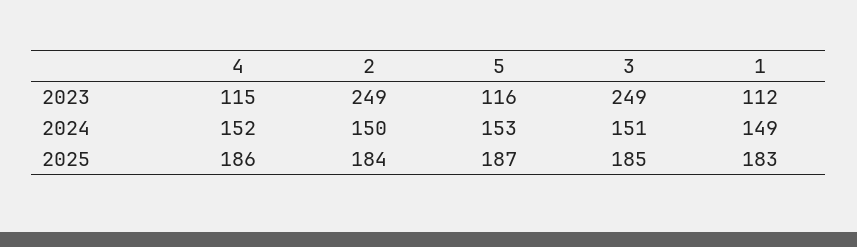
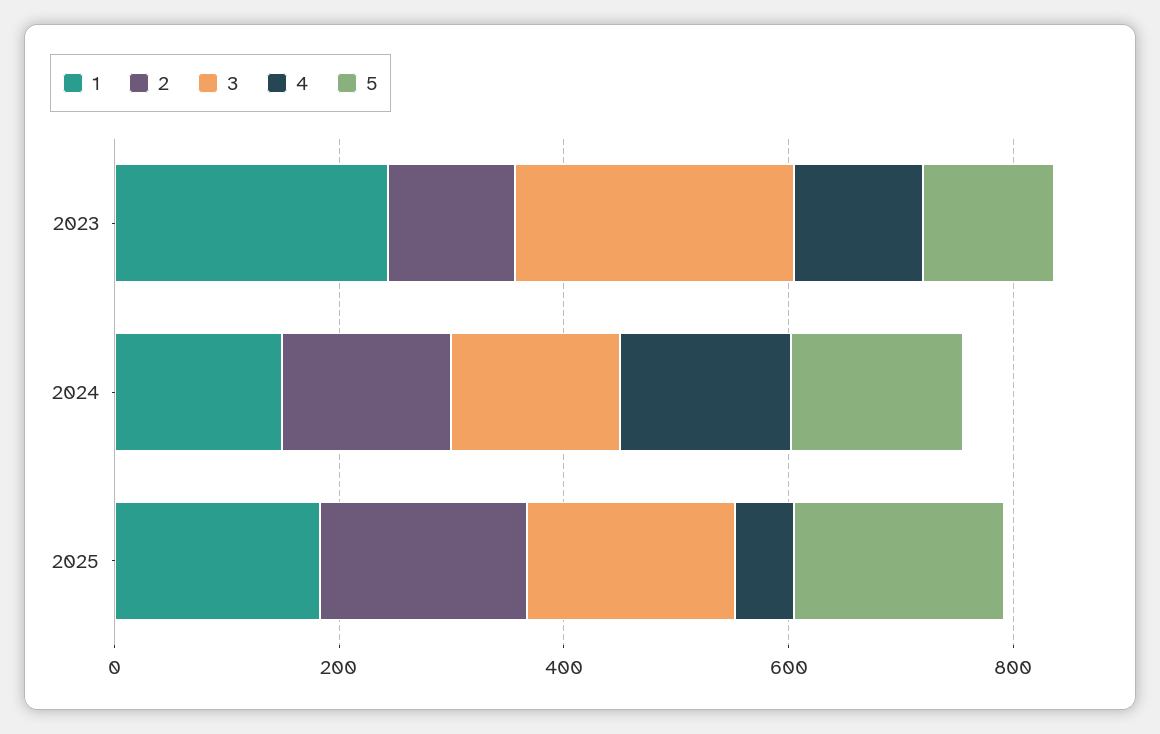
  {
    "4": {
      "2023": 115,
      "2024": 152,
-     "2025": 186
+     "2025": 50
    },
    "2": {
-     "2023": 249,
+     "2023": 100,
      "2024": 150,
      "2025": 184
    },
    "5": {
      "2023": 116,
      "2024": 153,
      "2025": 187
    },
    "3": {
      "2023": 249,
      "2024": 151,
      "2025": 185
    },
    "1": {
-     "2023": 112,
+     "2023": 250,
      "2024": 149,
      "2025": 183
    }
  }

